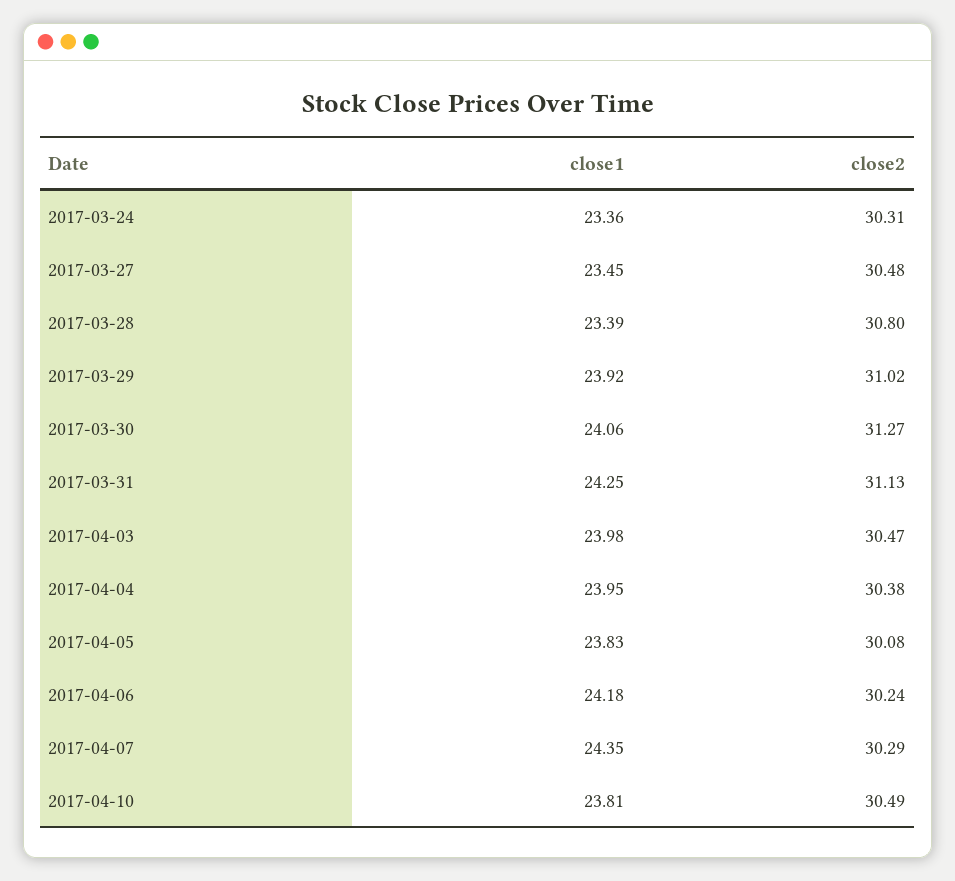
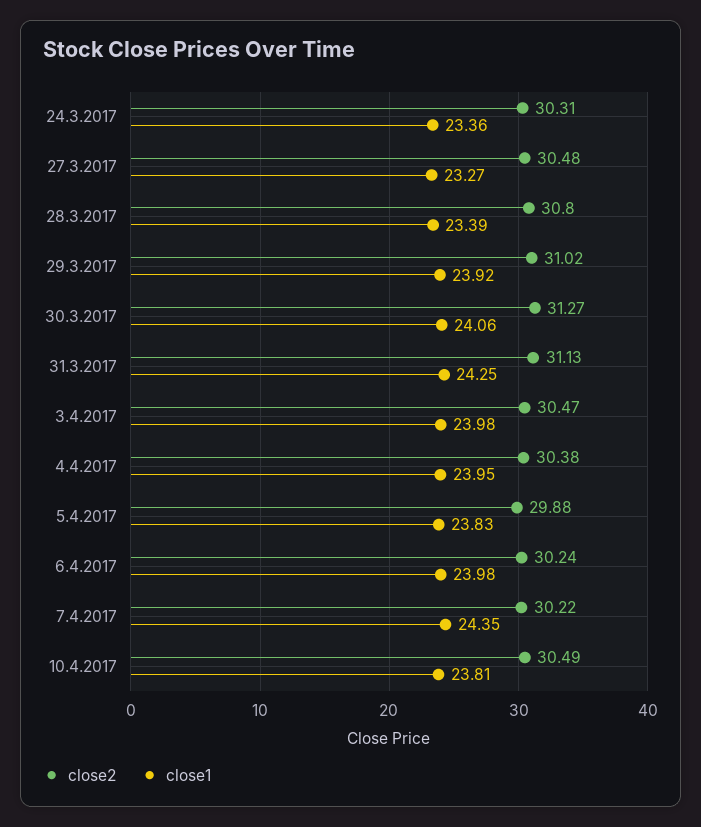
  {
    "close1": {
      "2017-03-24": 23.36,
-     "2017-03-27": 23.45,
+     "2017-03-27": 23.27,
      "2017-03-28": 23.39,
      "2017-03-29": 23.92,
      "2017-03-30": 24.06,
      "2017-03-31": 24.25,
      "2017-04-03": 23.98,
      "2017-04-04": 23.95,
      "2017-04-05": 23.83,
-     "2017-04-06": 24.18,
+     "2017-04-06": 23.98,
      "2017-04-07": 24.35,
      "2017-04-10": 23.81
    },
    "close2": {
      "2017-03-24": 30.31,
      "2017-03-27": 30.48,
      "2017-03-28": 30.8,
      "2017-03-29": 31.02,
      "2017-03-30": 31.27,
      "2017-03-31": 31.13,
      "2017-04-03": 30.47,
      "2017-04-04": 30.38,
-     "2017-04-05": 30.08,
+     "2017-04-05": 29.88,
      "2017-04-06": 30.24,
-     "2017-04-07": 30.29,
+     "2017-04-07": 30.22,
      "2017-04-10": 30.49
    }
  }

